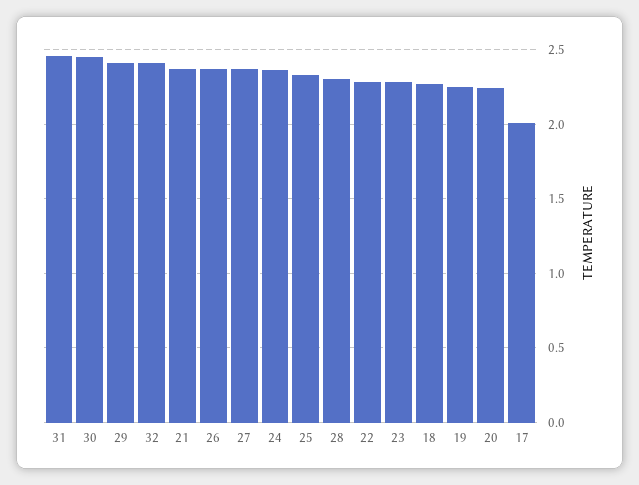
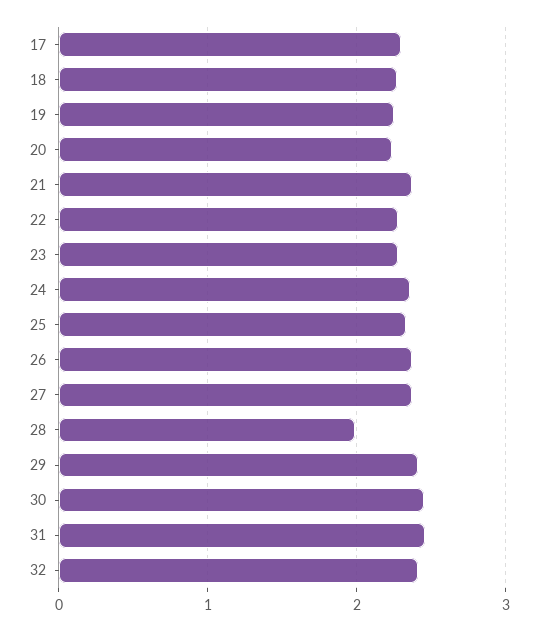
  {
    "31": 2.45,
    "30": 2.45,
    "29": 2.4,
    "32": 2.4,
    "21": 2.35,
    "26": 2.35,
    "27": 2.35,
    "24": 2.35,
    "25": 2.35,
-   "28": 2.3,
+   "28": 2,
    "22": 2.3,
    "23": 2.3,
    "18": 2.25,
    "19": 2.25,
    "20": 2.25,
-   "17": 2
+   "17": 2.3
  }

